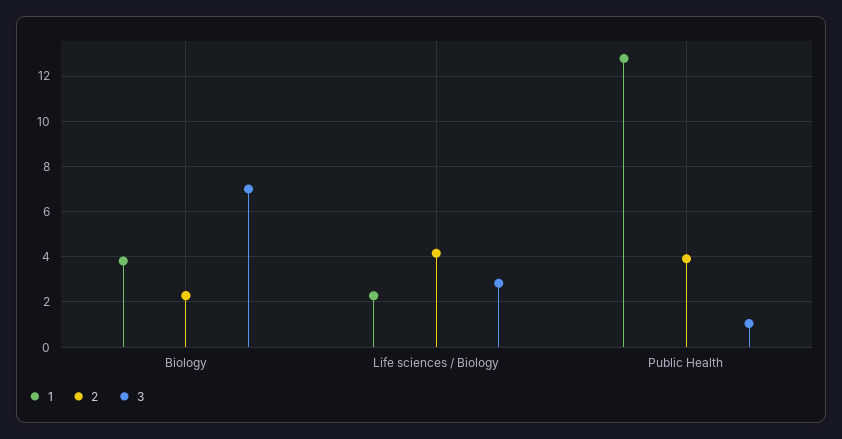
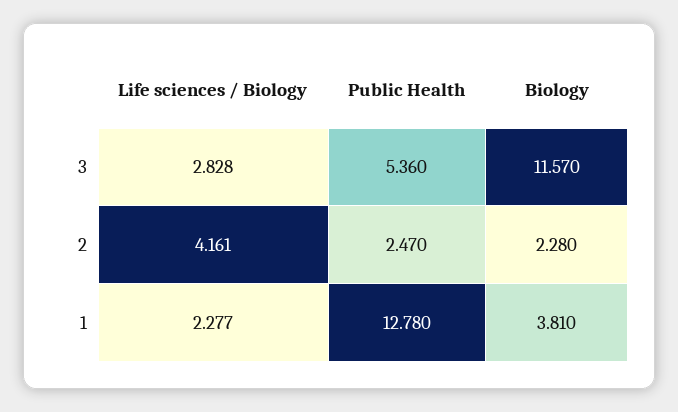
  {
    "1": {
      "Biology": 3.81,
      "Life sciences / Biology": 2.277,
      "Public Health": 12.78
    },
    "2": {
      "Biology": 2.28,
      "Life sciences / Biology": 4.161,
-     "Public Health": 4
+     "Public Health": 2.47
    },
    "3": {
-     "Biology": 7,
+     "Biology": 11.57,
      "Life sciences / Biology": 2.828,
-     "Public Health": 1
+     "Public Health": 5.36
    }
  }

